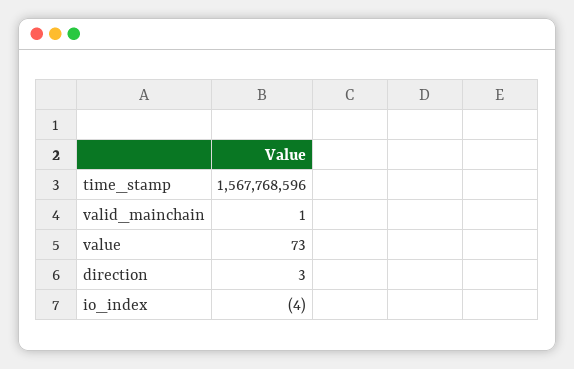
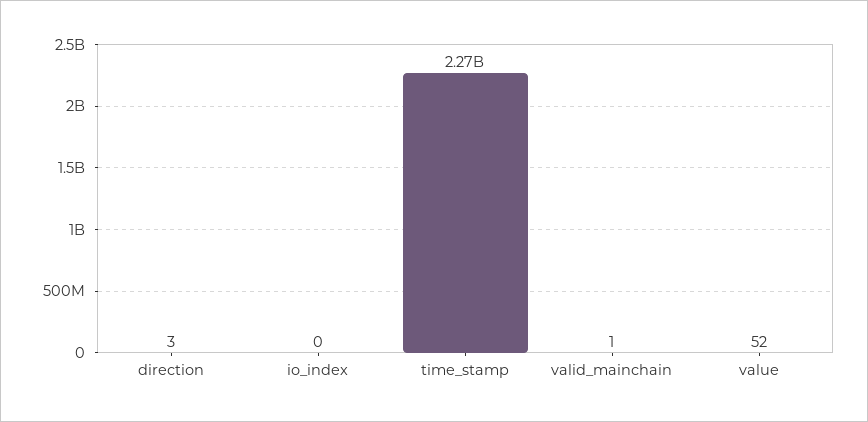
  {
-   "time_stamp": 1567768596,
+   "time_stamp": 2270000000,
    "valid_mainchain": 1,
-   "value": 73,
+   "value": 52,
    "direction": 3,
-   "io_index": -4
+   "io_index": 0
  }

